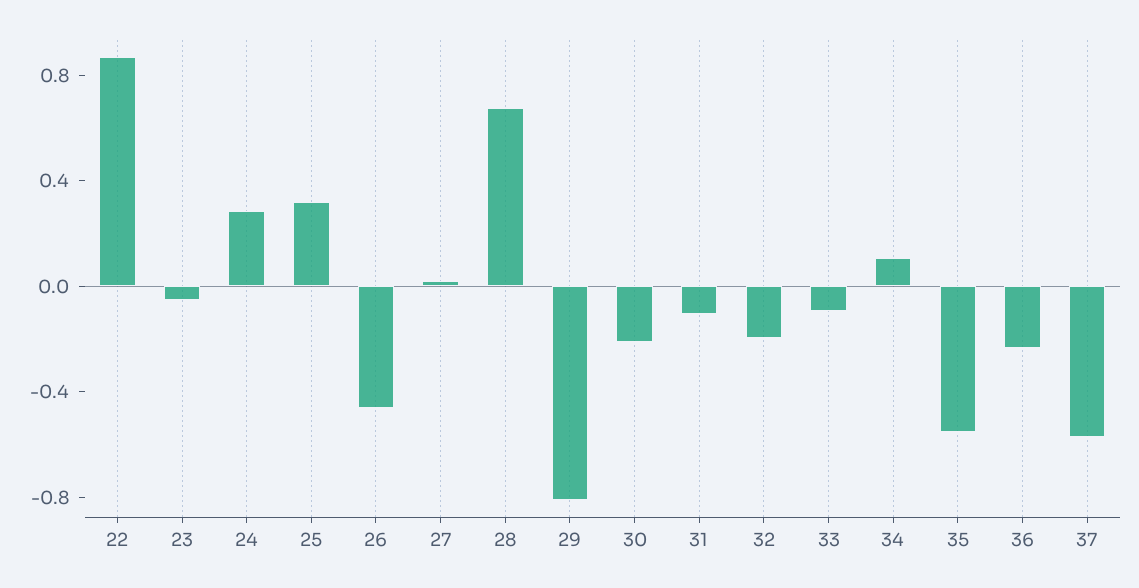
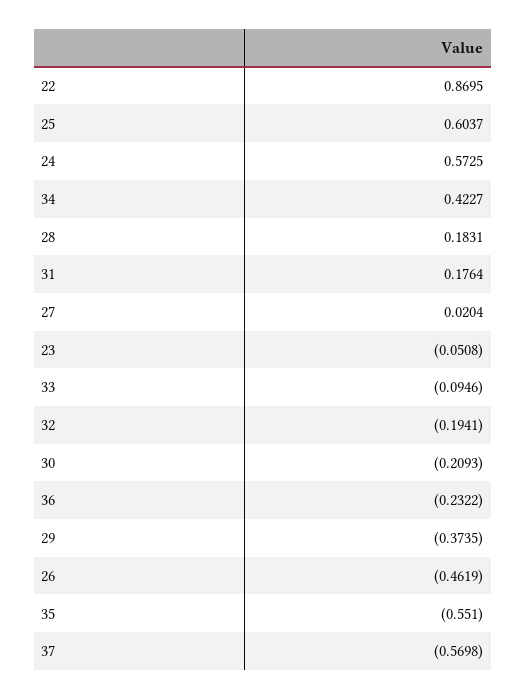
  {
    "22": 0.8695,
    "23": -0.0508,
-   "24": 0.3,
+   "24": 0.5725,
-   "25": 0.3,
+   "25": 0.6037,
    "26": -0.4619,
    "27": 0.0204,
-   "28": 0.7,
+   "28": 0.1831,
-   "29": -0.8,
+   "29": -0.3735,
    "30": -0.2093,
-   "31": -0.1,
+   "31": 0.1764,
    "32": -0.1941,
    "33": -0.0946,
-   "34": 0.1,
+   "34": 0.4227,
    "35": -0.551,
    "36": -0.2322,
    "37": -0.5698
  }

